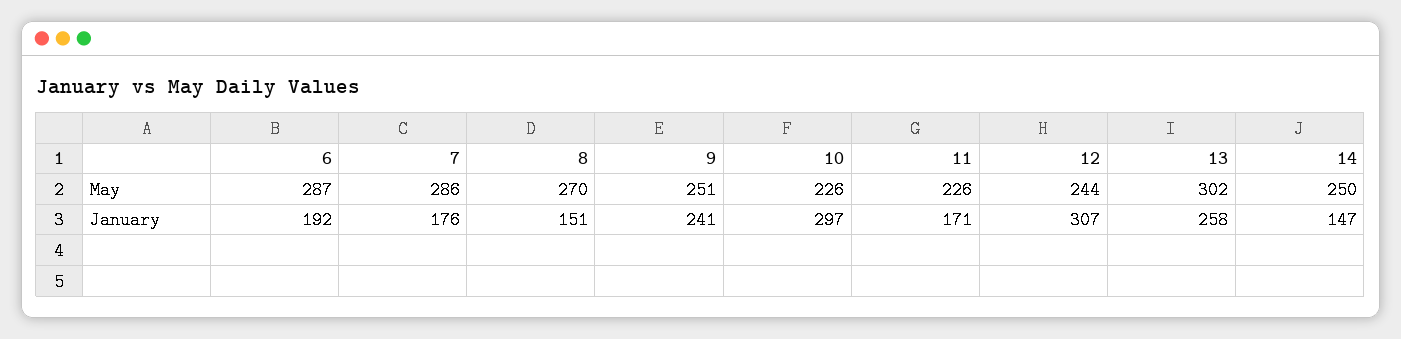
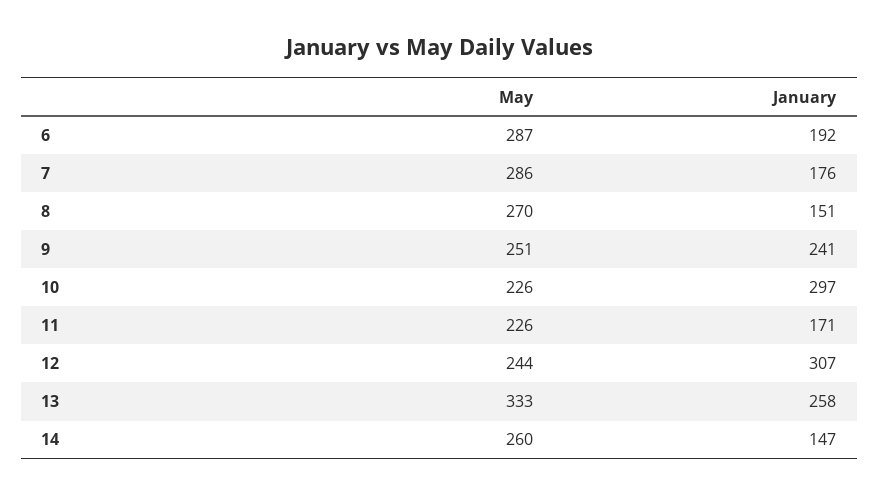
  {
    "6": {
      "May": 287,
      "January": 192
    },
    "7": {
      "May": 286,
      "January": 176
    },
    "8": {
      "May": 270,
      "January": 151
    },
    "9": {
      "May": 251,
      "January": 241
    },
    "10": {
      "May": 226,
      "January": 297
    },
    "11": {
      "May": 226,
      "January": 171
    },
    "12": {
      "May": 244,
      "January": 307
    },
    "13": {
-     "May": 302,
+     "May": 333,
      "January": 258
    },
    "14": {
-     "May": 250,
+     "May": 260,
      "January": 147
    }
  }

